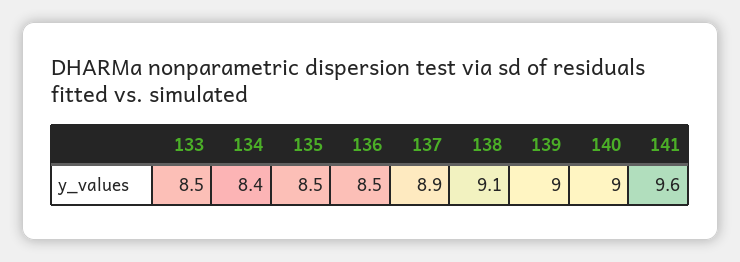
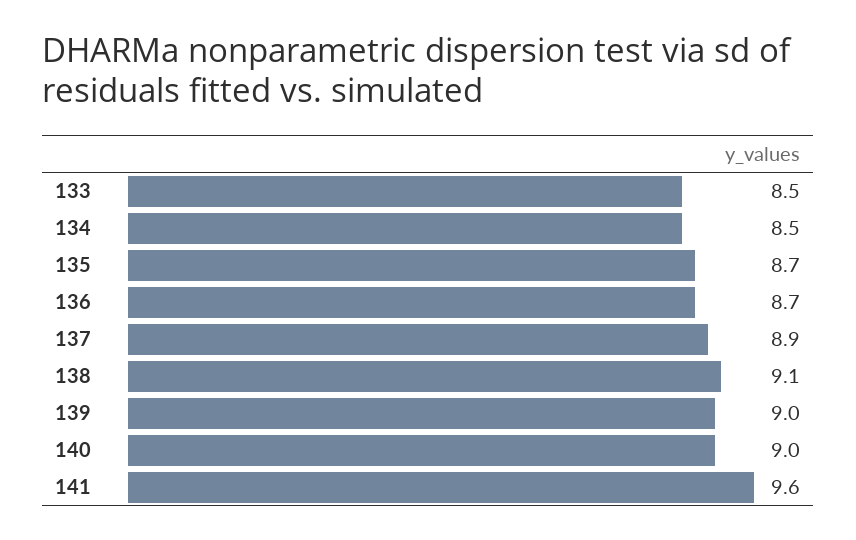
  {
    "133": 8.5,
-   "134": 8.4,
+   "134": 8.5,
-   "135": 8.5,
+   "135": 8.7,
-   "136": 8.5,
+   "136": 8.7,
    "137": 8.9,
    "138": 9.1,
    "139": 9,
    "140": 9,
    "141": 9.6
  }

